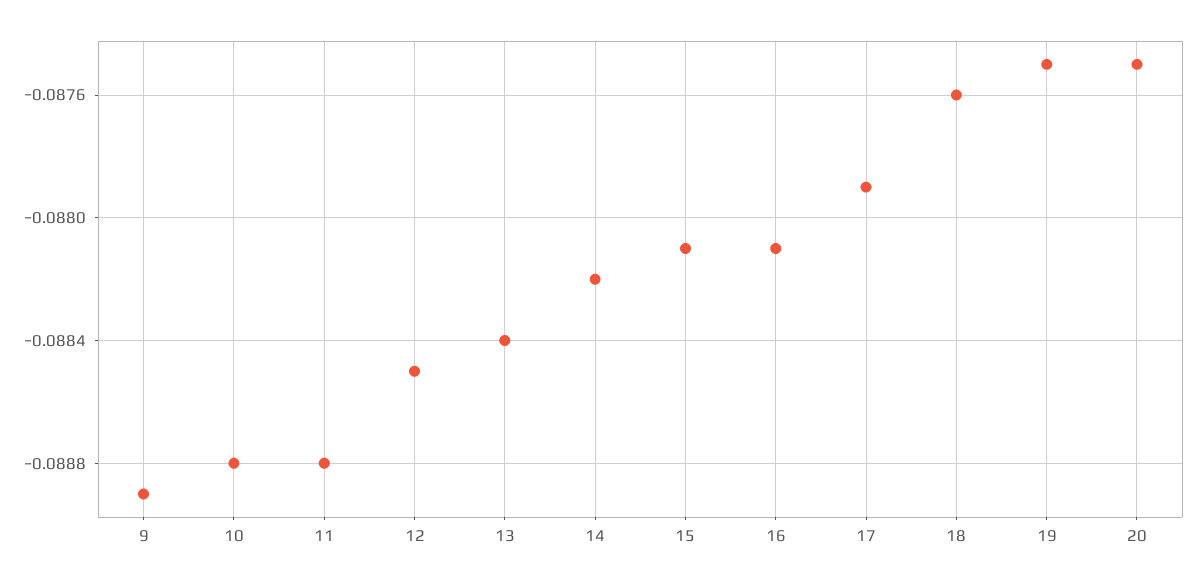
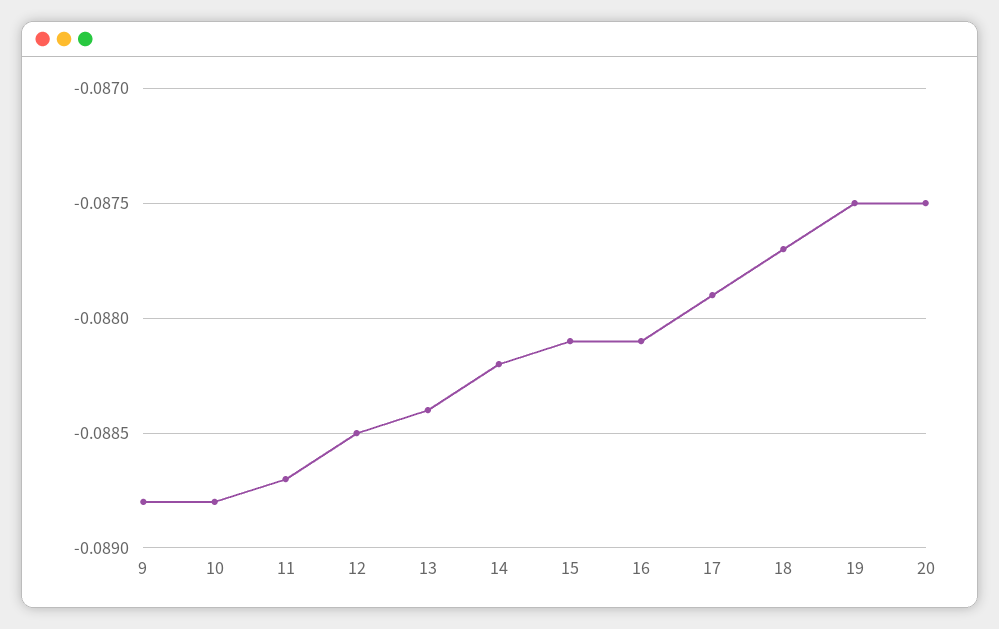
  {
-   "9": -0.0889,
+   "9": -0.0888,
    "10": -0.0888,
-   "11": -0.0888,
+   "11": -0.0887,
    "12": -0.0885,
    "13": -0.0884,
    "14": -0.0882,
    "15": -0.0881,
    "16": -0.0881,
    "17": -0.0879,
-   "18": -0.0876,
+   "18": -0.0877,
    "19": -0.0875,
    "20": -0.0875
  }

